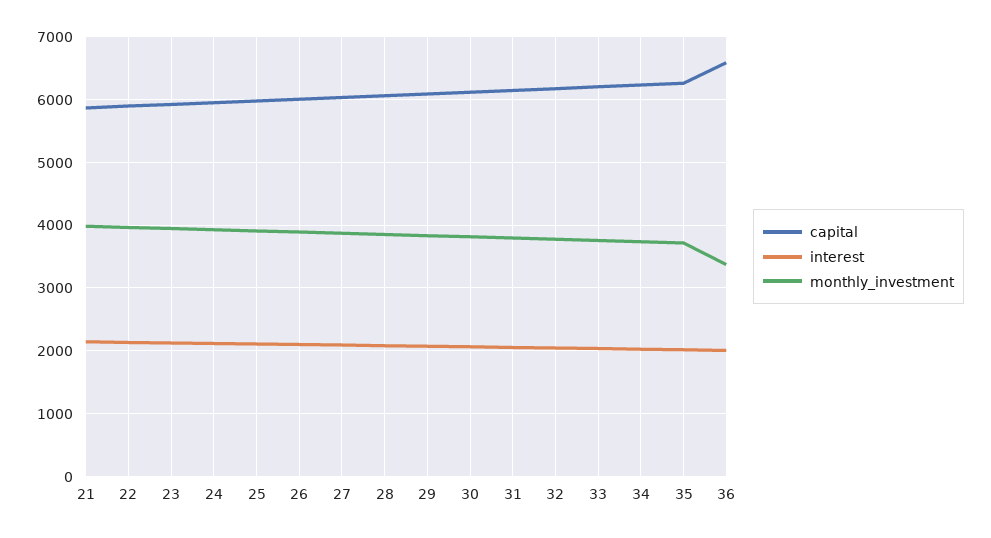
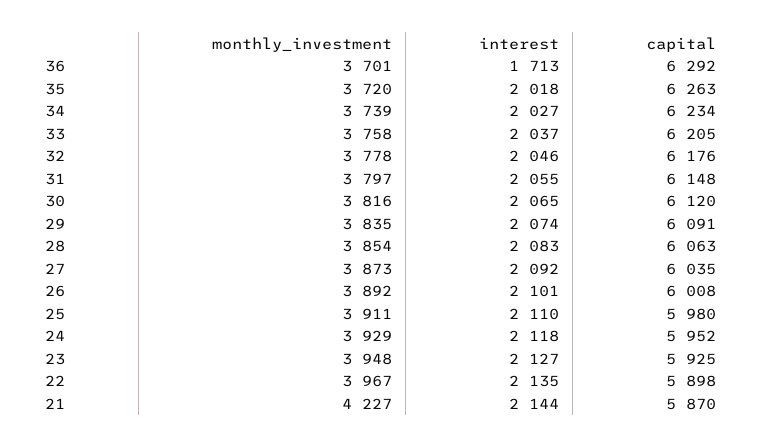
  {
    "capital": {
      "21": 5870,
      "22": 5898,
      "23": 5925,
      "24": 5952,
      "25": 5980,
      "26": 6008,
      "27": 6035,
      "28": 6063,
      "29": 6091,
      "30": 6120,
      "31": 6148,
      "32": 6176,
      "33": 6205,
      "34": 6234,
      "35": 6263,
-     "36": 6600
+     "36": 6292
    },
    "interest": {
      "21": 2144,
      "22": 2135,
      "23": 2127,
      "24": 2118,
      "25": 2110,
      "26": 2101,
      "27": 2092,
      "28": 2083,
      "29": 2074,
      "30": 2065,
      "31": 2055,
      "32": 2046,
      "33": 2037,
      "34": 2027,
      "35": 2018,
-     "36": 2000
+     "36": 1713
    },
    "monthly_investment": {
-     "21": 4000,
+     "21": 4227,
      "22": 3967,
      "23": 3948,
      "24": 3929,
      "25": 3911,
      "26": 3892,
      "27": 3873,
      "28": 3854,
      "29": 3835,
      "30": 3816,
      "31": 3797,
      "32": 3778,
      "33": 3758,
      "34": 3739,
      "35": 3720,
-     "36": 3400
+     "36": 3701
    }
  }

